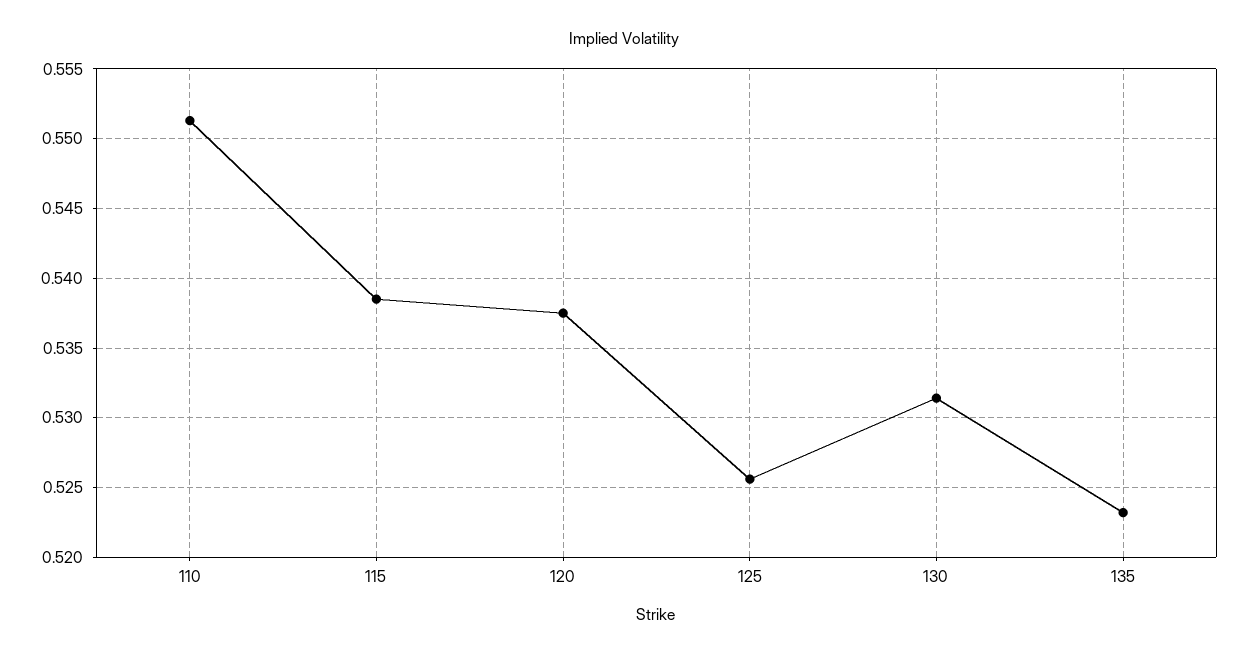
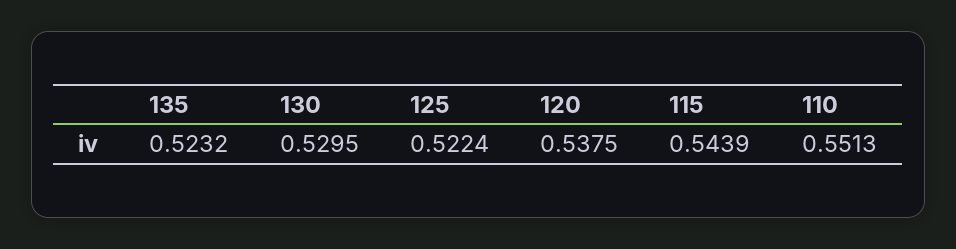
  {
    "110": 0.5513,
-   "115": 0.5385,
+   "115": 0.5439,
    "120": 0.5375,
-   "125": 0.5255,
+   "125": 0.5224,
-   "130": 0.5315,
+   "130": 0.5295,
    "135": 0.5232
  }

